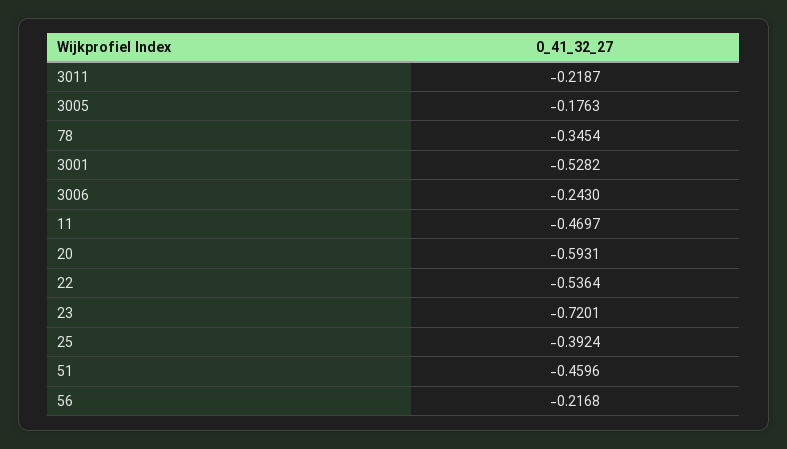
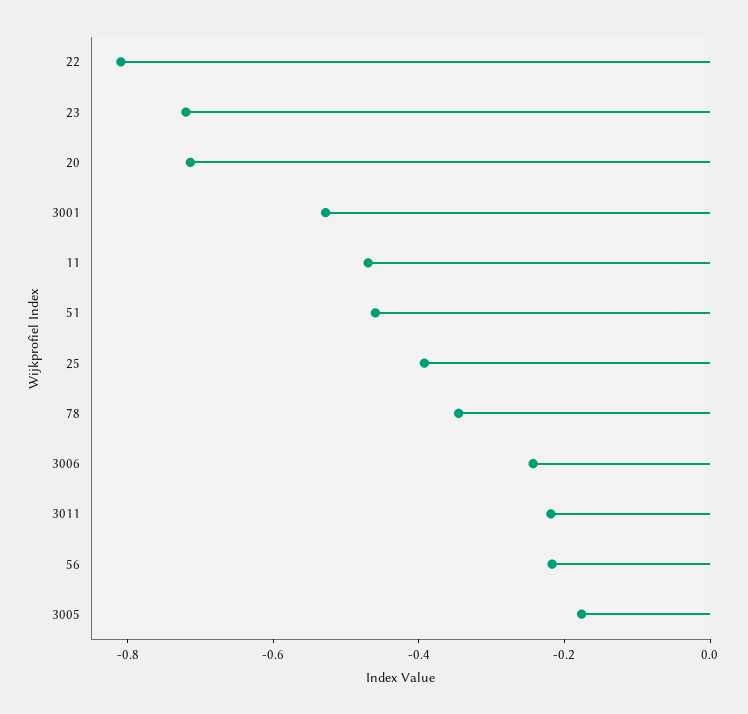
  {
    "3011": -0.2187,
    "3005": -0.1763,
    "78": -0.3454,
    "3001": -0.5282,
    "3006": -0.243,
    "11": -0.4697,
-   "20": -0.5931,
+   "20": -0.7,
-   "22": -0.5364,
+   "22": -0.8,
    "23": -0.7201,
    "25": -0.3924,
    "51": -0.4596,
    "56": -0.2168
  }

